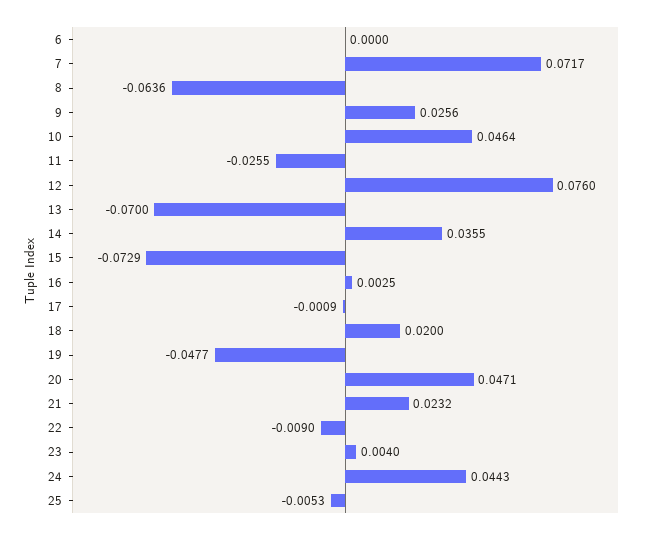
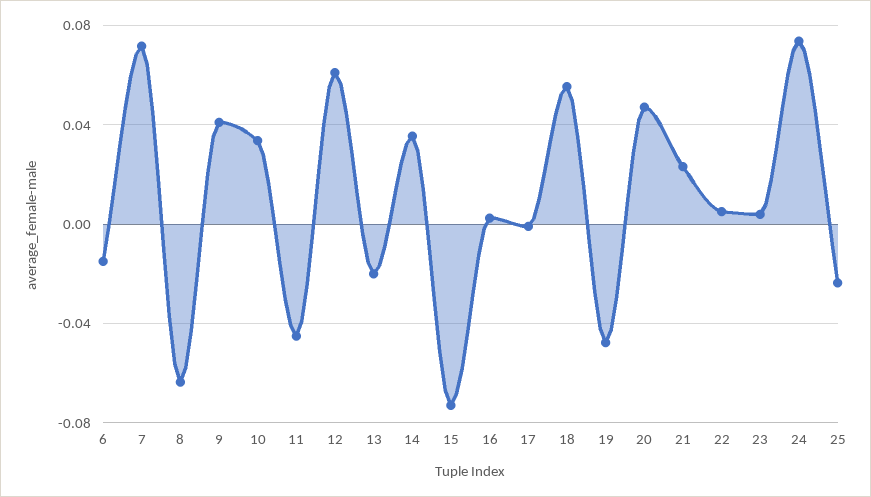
  {
-   "6": 0,
+   "6": -0.015,
    "7": 0.0717,
    "8": -0.0636,
-   "9": 0.0256,
+   "9": 0.04,
-   "10": 0.0464,
+   "10": 0.035,
-   "11": -0.0255,
+   "11": -0.045,
-   "12": 0.076,
+   "12": 0.06,
-   "13": -0.07,
+   "13": -0.02,
    "14": 0.0355,
    "15": -0.0729,
    "16": 0.0025,
    "17": -0.0009,
-   "18": 0.02,
+   "18": 0.055,
    "19": -0.0477,
    "20": 0.0471,
    "21": 0.0232,
-   "22": -0.009,
+   "22": 0.005,
    "23": 0.004,
-   "24": 0.0443,
+   "24": 0.075,
-   "25": -0.0053
+   "25": -0.025
  }

